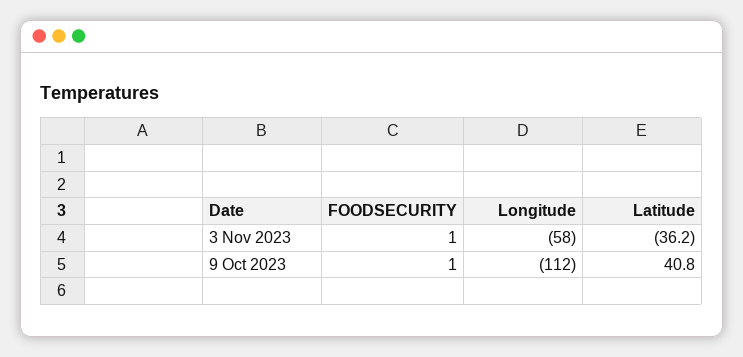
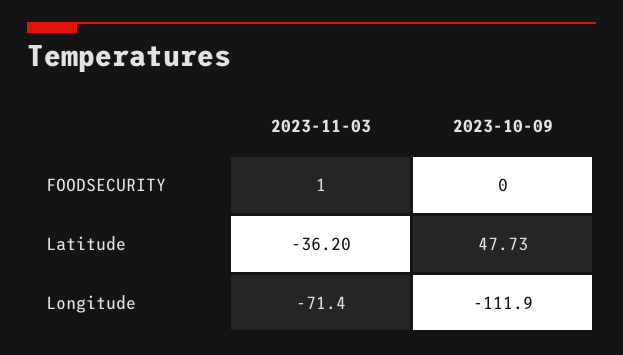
  {
    "FOODSECURITY": {
      "3 Nov 2023": 1,
-     "9 Oct 2023": 1
+     "9 Oct 2023": 0
    },
    "Longitude": {
-     "3 Nov 2023": -58,
+     "3 Nov 2023": -71.4,
      "9 Oct 2023": -111.9
    },
    "Latitude": {
      "3 Nov 2023": -36.2,
-     "9 Oct 2023": 40.8
+     "9 Oct 2023": 47.73
    }
  }

